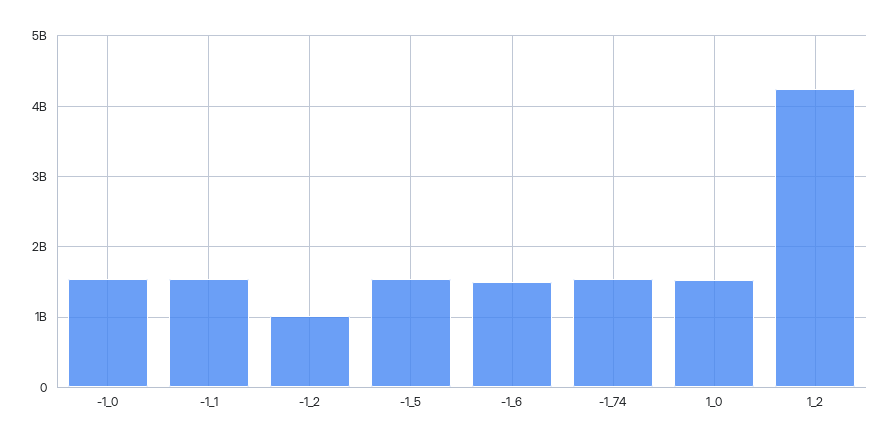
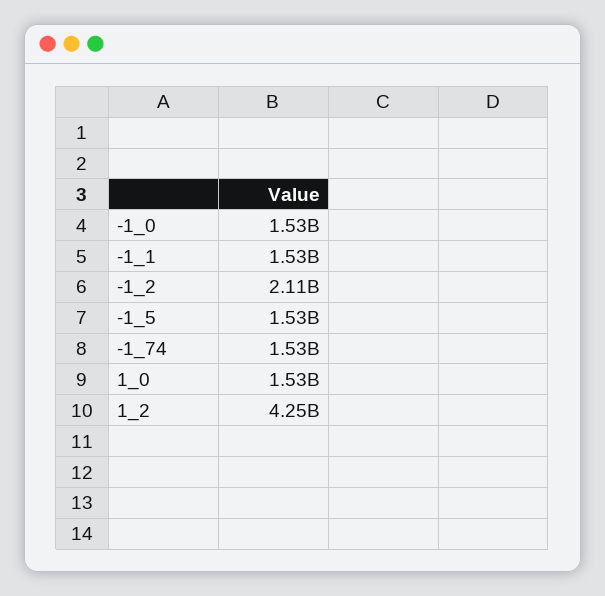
  {
    "-1_0": 1530000000,
    "-1_1": 1530000000,
-   "-1_2": 1000000000,
+   "-1_2": 2110000000,
    "-1_5": 1530000000,
-   "-1_6": 1500000000,
    "-1_74": 1530000000,
    "1_0": 1530000000,
    "1_2": 4250000000
  }

